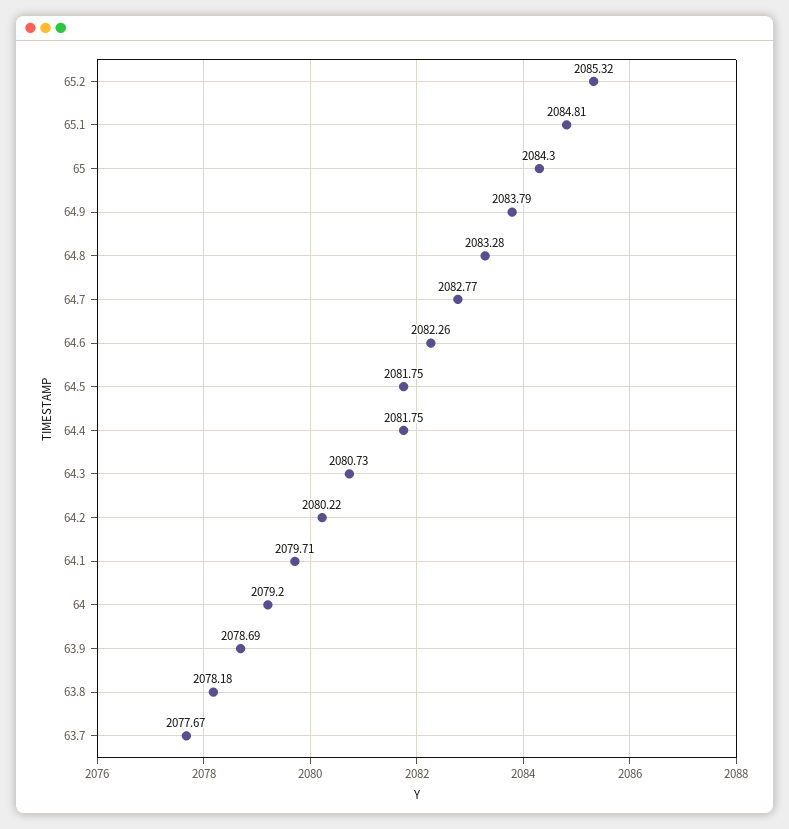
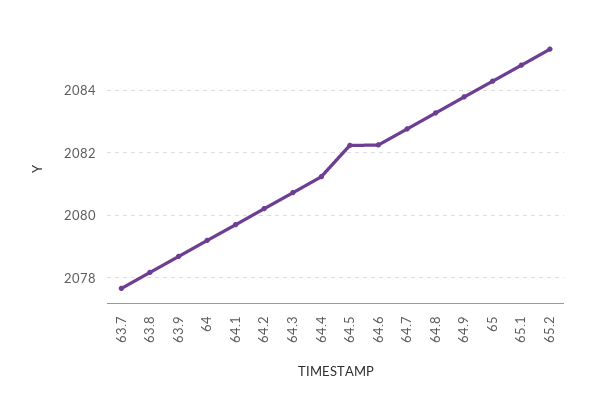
  {
    "65.2": 2085.32,
    "65.1": 2084.81,
    "65": 2084.3,
    "64.9": 2083.79,
    "64.8": 2083.28,
    "64.7": 2082.77,
    "64.6": 2082.26,
-   "64.5": 2081.75,
+   "64.5": 2082.2,
-   "64.4": 2081.75,
+   "64.4": 2081.2,
    "64.3": 2080.73,
    "64.2": 2080.22,
    "64.1": 2079.71,
    "64": 2079.2,
    "63.9": 2078.69,
    "63.8": 2078.18,
    "63.7": 2077.67
  }

